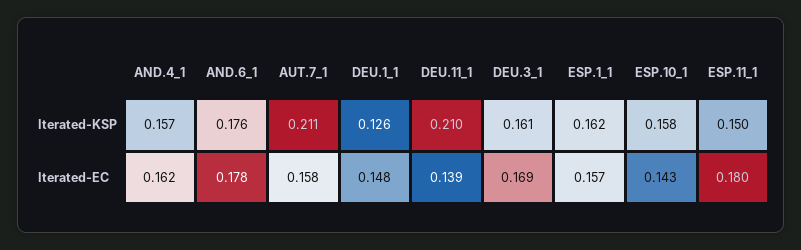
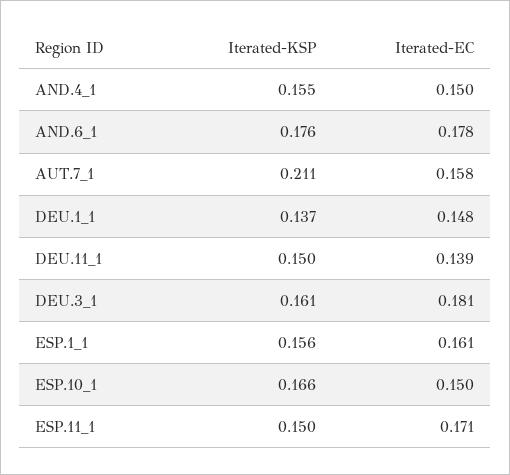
  {
    "AND.4_1": {
-     "Iterated-KSP": 0.157,
+     "Iterated-KSP": 0.155,
-     "Iterated-EC": 0.162
+     "Iterated-EC": 0.15
    },
    "AND.6_1": {
      "Iterated-KSP": 0.176,
      "Iterated-EC": 0.178
    },
    "AUT.7_1": {
      "Iterated-KSP": 0.211,
      "Iterated-EC": 0.158
    },
    "DEU.1_1": {
-     "Iterated-KSP": 0.126,
+     "Iterated-KSP": 0.137,
      "Iterated-EC": 0.148
    },
    "DEU.11_1": {
-     "Iterated-KSP": 0.21,
+     "Iterated-KSP": 0.15,
      "Iterated-EC": 0.139
    },
    "DEU.3_1": {
      "Iterated-KSP": 0.161,
-     "Iterated-EC": 0.169
+     "Iterated-EC": 0.181
    },
    "ESP.1_1": {
-     "Iterated-KSP": 0.162,
+     "Iterated-KSP": 0.156,
-     "Iterated-EC": 0.157
+     "Iterated-EC": 0.161
    },
    "ESP.10_1": {
-     "Iterated-KSP": 0.158,
+     "Iterated-KSP": 0.166,
-     "Iterated-EC": 0.143
+     "Iterated-EC": 0.15
    },
    "ESP.11_1": {
      "Iterated-KSP": 0.15,
-     "Iterated-EC": 0.18
+     "Iterated-EC": 0.171
    }
  }

